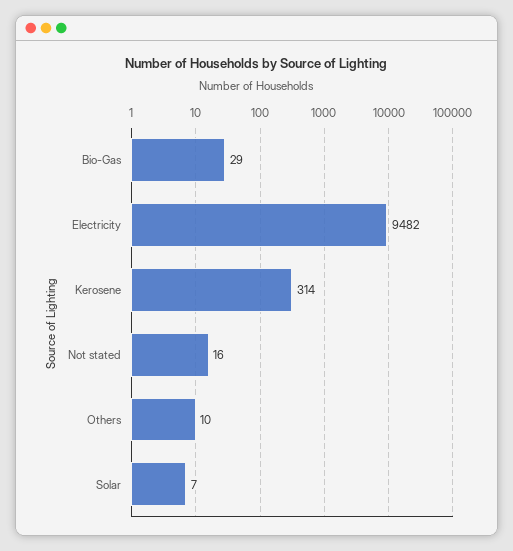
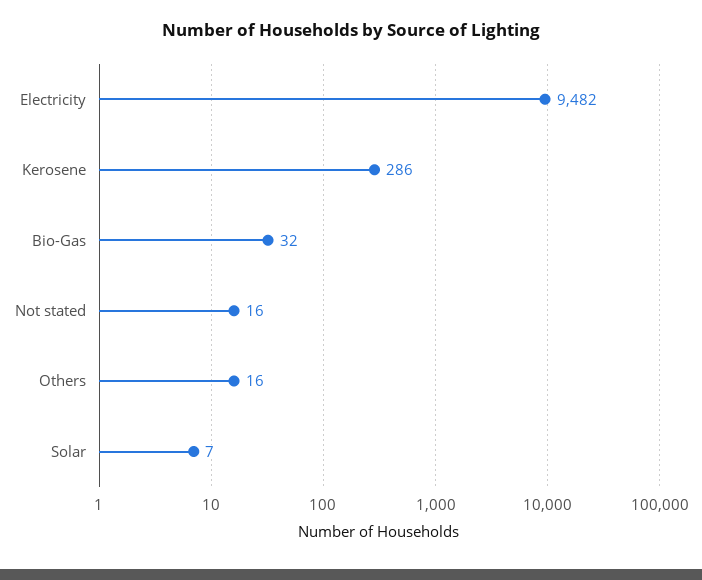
  {
-   "Bio-Gas": 29,
+   "Bio-Gas": 32,
    "Electricity": 9482,
-   "Kerosene": 314,
+   "Kerosene": 286,
    "Not stated": 16,
-   "Others": 10,
+   "Others": 16,
    "Solar": 7
  }

